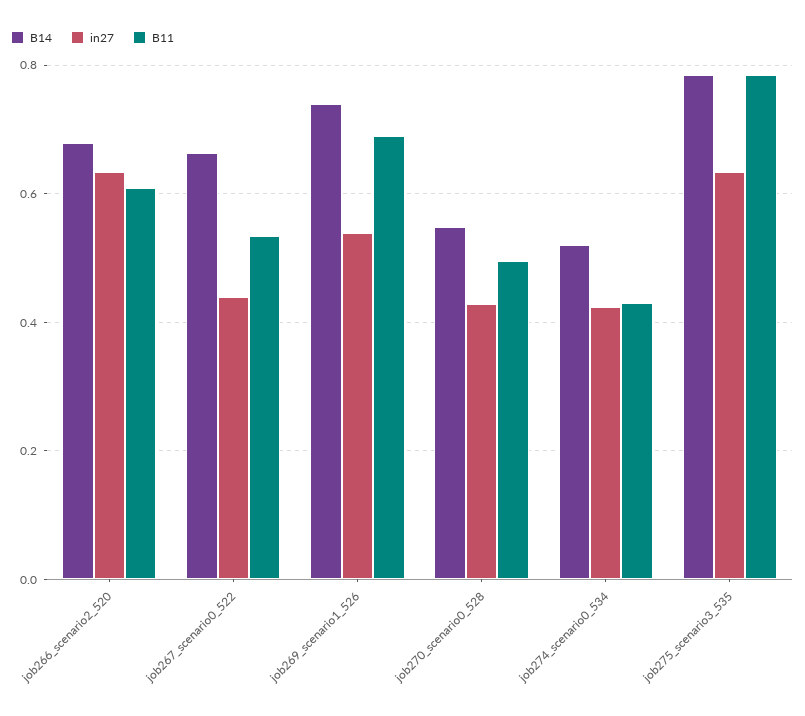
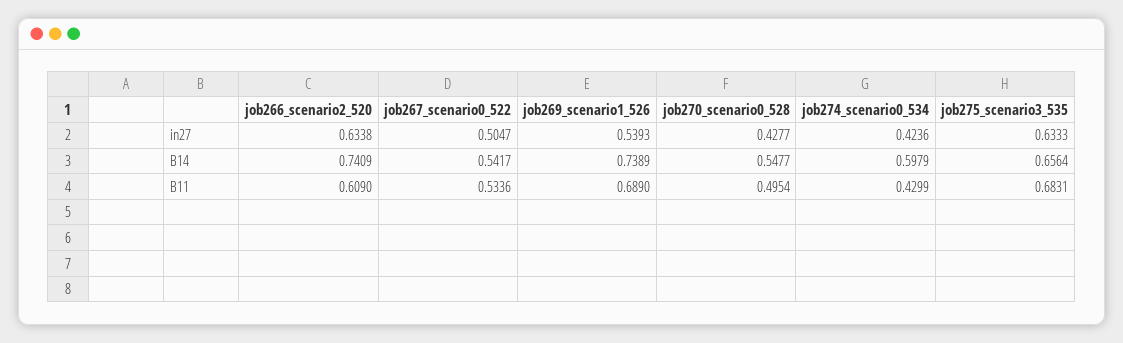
  {
    "B14": {
-     "job266_scenario2_520": 0.68,
+     "job266_scenario2_520": 0.7409,
-     "job267_scenario0_522": 0.66,
+     "job267_scenario0_522": 0.5417,
      "job269_scenario1_526": 0.7389,
      "job270_scenario0_528": 0.5477,
-     "job274_scenario0_534": 0.52,
+     "job274_scenario0_534": 0.5979,
-     "job275_scenario3_535": 0.78
+     "job275_scenario3_535": 0.6564
    },
    "in27": {
      "job266_scenario2_520": 0.6338,
-     "job267_scenario0_522": 0.44,
+     "job267_scenario0_522": 0.5047,
      "job269_scenario1_526": 0.5393,
      "job270_scenario0_528": 0.4277,
      "job274_scenario0_534": 0.4236,
      "job275_scenario3_535": 0.6333
    },
    "B11": {
      "job266_scenario2_520": 0.609,
      "job267_scenario0_522": 0.5336,
      "job269_scenario1_526": 0.689,
      "job270_scenario0_528": 0.4954,
      "job274_scenario0_534": 0.4299,
-     "job275_scenario3_535": 0.78
+     "job275_scenario3_535": 0.6831
    }
  }

